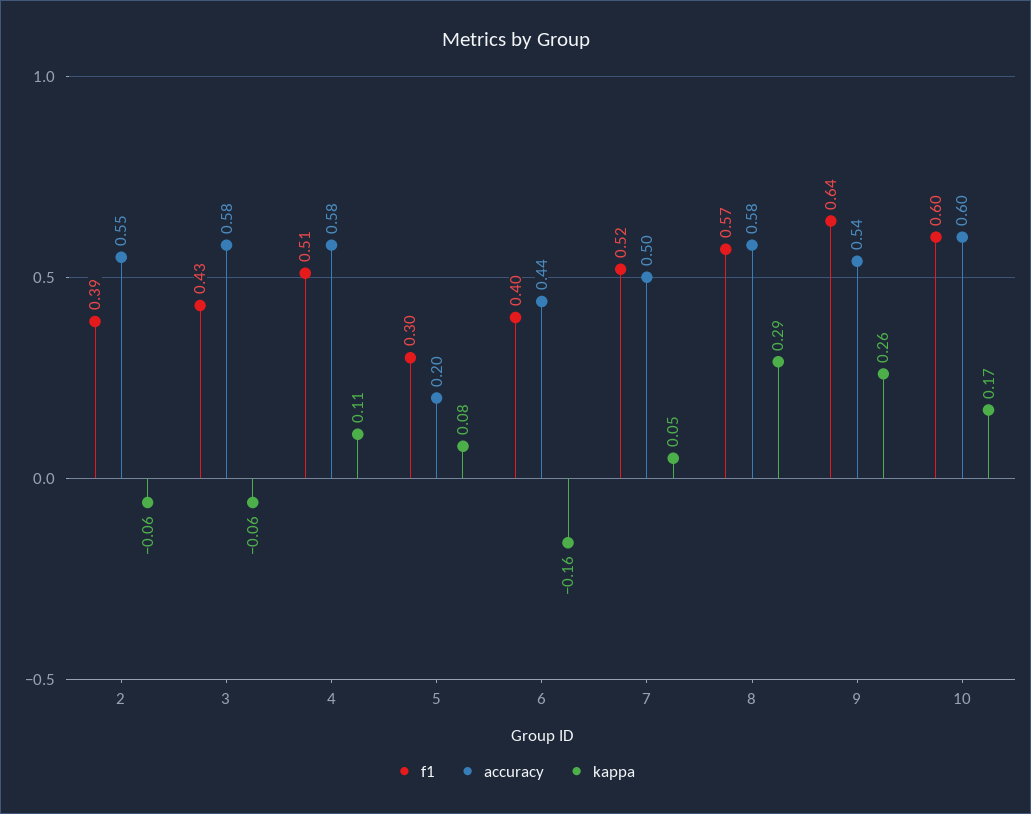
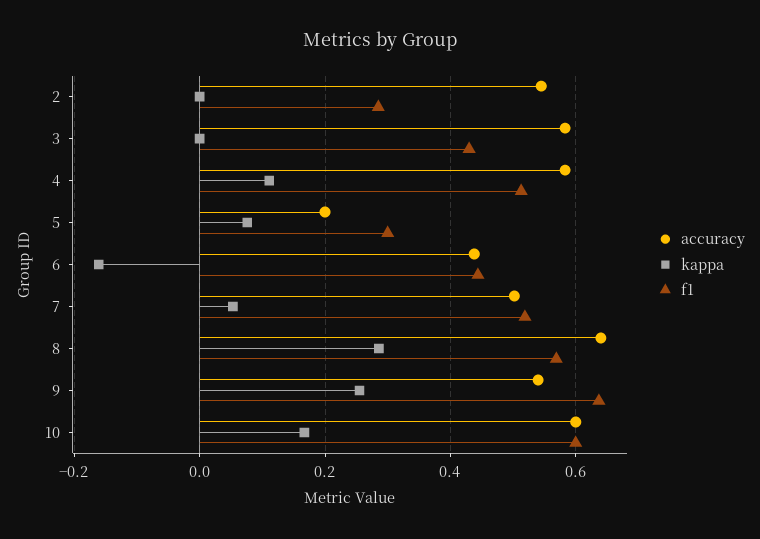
  {
    "f1": {
-     "2": 0.39,
+     "2": 0.28,
      "3": 0.43,
      "4": 0.51,
      "5": 0.3,
-     "6": 0.4,
+     "6": 0.44,
      "7": 0.52,
      "8": 0.57,
      "9": 0.64,
      "10": 0.6
    },
    "accuracy": {
      "2": 0.55,
      "3": 0.58,
      "4": 0.58,
      "5": 0.2,
      "6": 0.44,
      "7": 0.5,
-     "8": 0.58,
+     "8": 0.64,
      "9": 0.54,
      "10": 0.6
    },
    "kappa": {
-     "2": -0.06,
+     "2": 0,
-     "3": -0.06,
+     "3": 0,
      "4": 0.11,
      "5": 0.08,
      "6": -0.16,
      "7": 0.05,
      "8": 0.29,
      "9": 0.26,
      "10": 0.17
    }
  }

